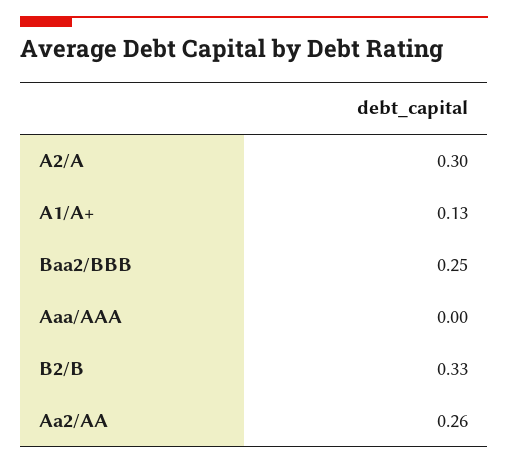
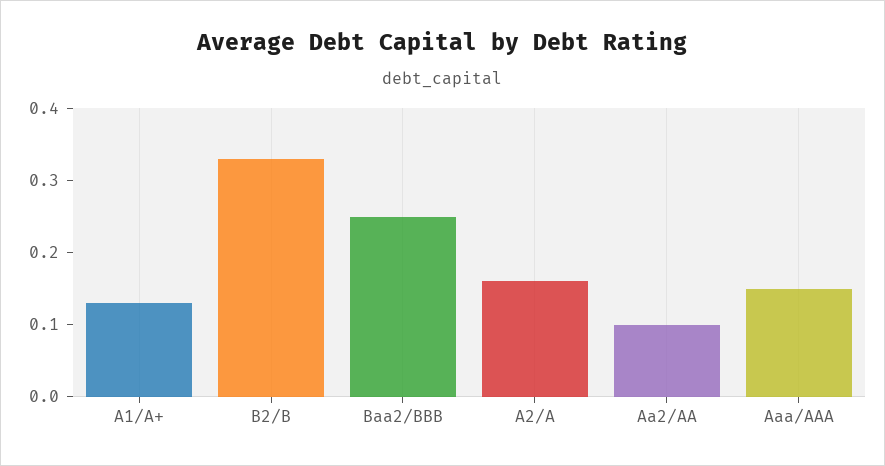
  {
-   "A2/A": 0.3,
+   "A2/A": 0.15,
    "A1/A+": 0.13,
    "Baa2/BBB": 0.25,
-   "Aaa/AAA": 0,
+   "Aaa/AAA": 0.15,
    "B2/B": 0.33,
-   "Aa2/AA": 0.26
+   "Aa2/AA": 0.1
  }

